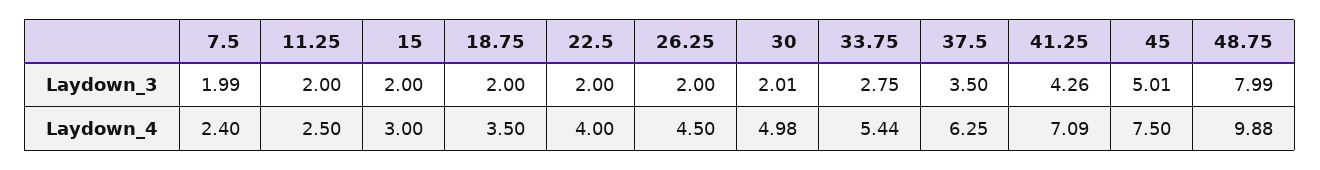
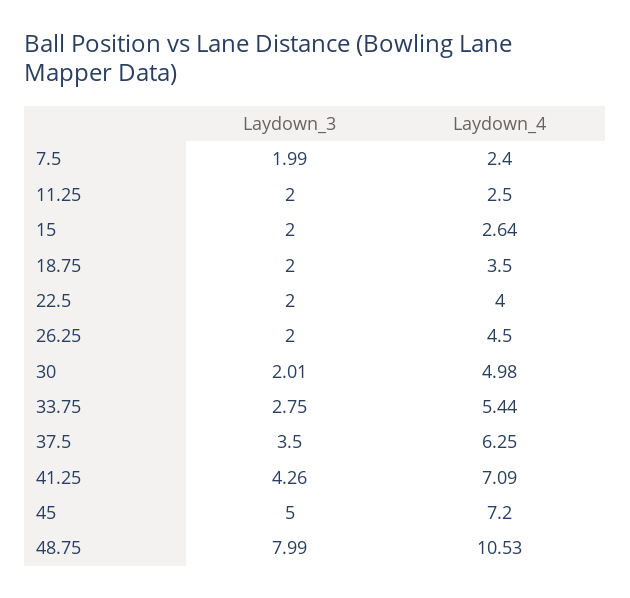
  {
    "7.5": {
      "Laydown_3": 1.99,
      "Laydown_4": 2.4
    },
    "11.25": {
      "Laydown_3": 2,
      "Laydown_4": 2.5
    },
    "15": {
      "Laydown_3": 2,
-     "Laydown_4": 3
+     "Laydown_4": 2.64
    },
    "18.75": {
      "Laydown_3": 2,
      "Laydown_4": 3.5
    },
    "22.5": {
      "Laydown_3": 2,
      "Laydown_4": 4
    },
    "26.25": {
      "Laydown_3": 2,
      "Laydown_4": 4.5
    },
    "30": {
      "Laydown_3": 2.01,
      "Laydown_4": 4.98
    },
    "33.75": {
      "Laydown_3": 2.75,
      "Laydown_4": 5.44
    },
    "37.5": {
      "Laydown_3": 3.5,
      "Laydown_4": 6.25
    },
    "41.25": {
      "Laydown_3": 4.26,
      "Laydown_4": 7.09
    },
    "45": {
-     "Laydown_3": 5.01,
+     "Laydown_3": 5,
-     "Laydown_4": 7.5
+     "Laydown_4": 7.2
    },
    "48.75": {
      "Laydown_3": 7.99,
-     "Laydown_4": 9.88
+     "Laydown_4": 10.53
    }
  }

